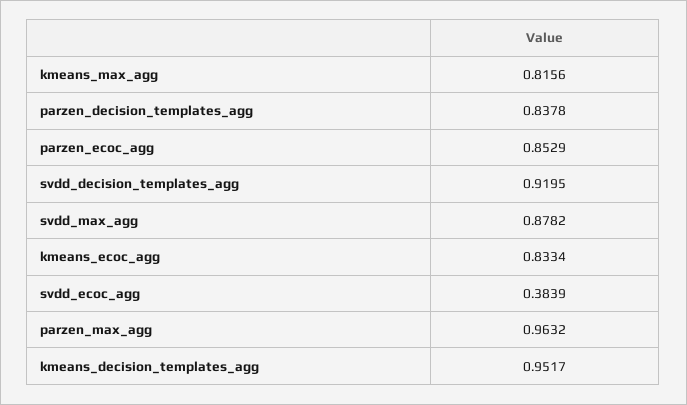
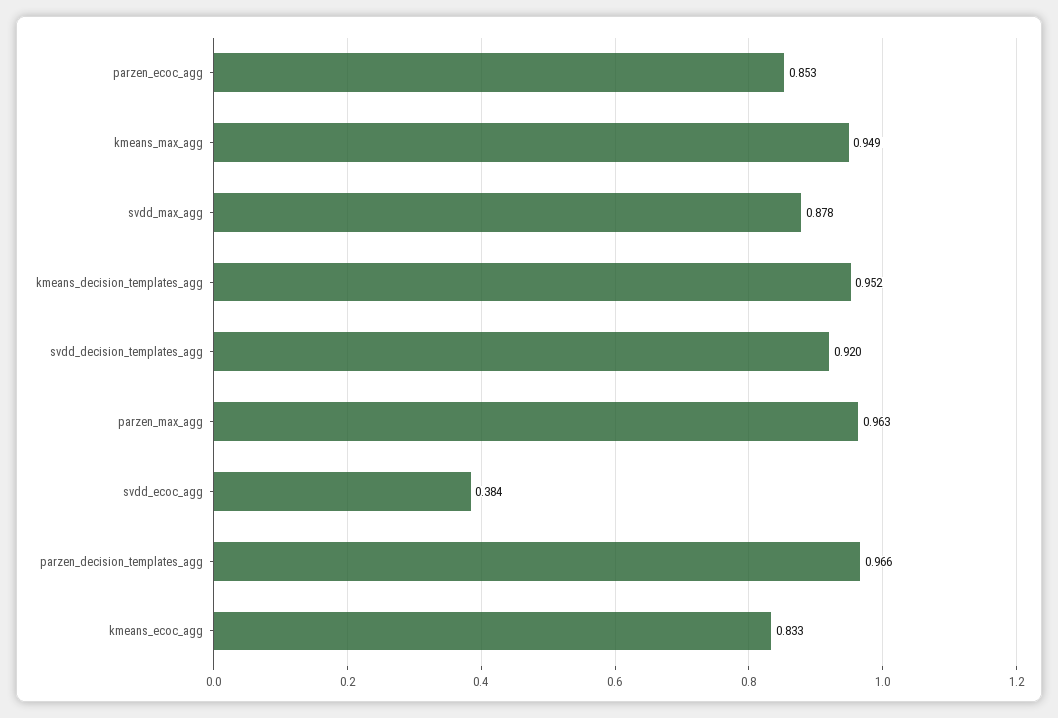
  {
-   "kmeans_max_agg": 0.8156,
+   "kmeans_max_agg": 0.949,
-   "parzen_decision_templates_agg": 0.8378,
+   "parzen_decision_templates_agg": 0.966,
    "parzen_ecoc_agg": 0.8529,
    "svdd_decision_templates_agg": 0.9195,
    "svdd_max_agg": 0.8782,
    "kmeans_ecoc_agg": 0.8334,
    "svdd_ecoc_agg": 0.3839,
    "parzen_max_agg": 0.9632,
    "kmeans_decision_templates_agg": 0.9517
  }

